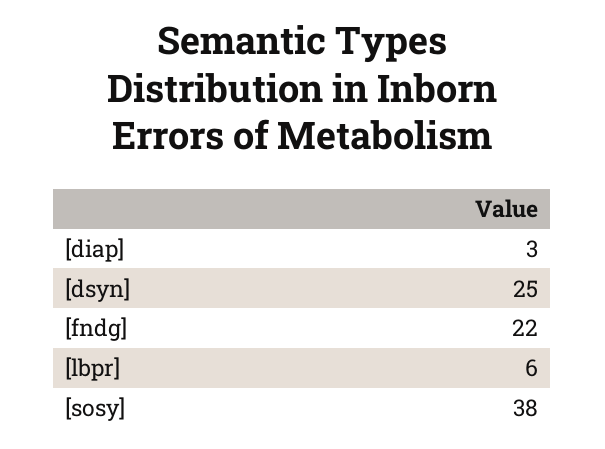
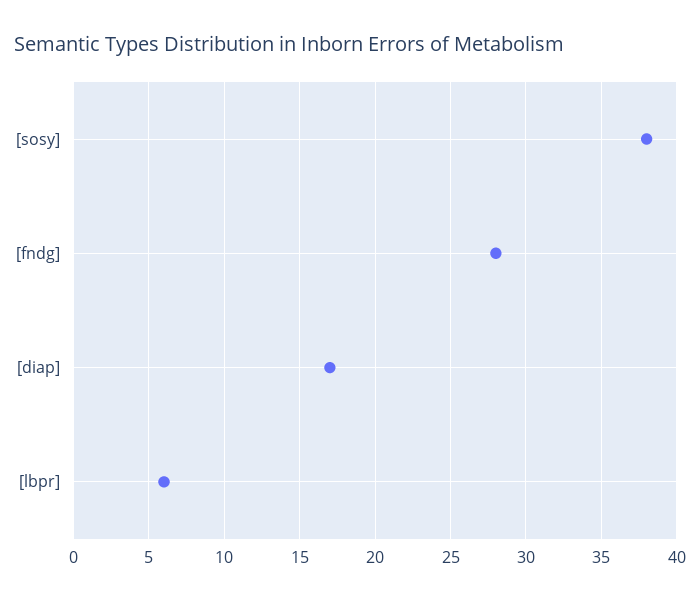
  {
-   "[diap]": 3,
+   "[diap]": 17,
-   "[dsyn]": 25,
-   "[fndg]": 22,
+   "[fndg]": 28,
    "[lbpr]": 6,
    "[sosy]": 38
  }

